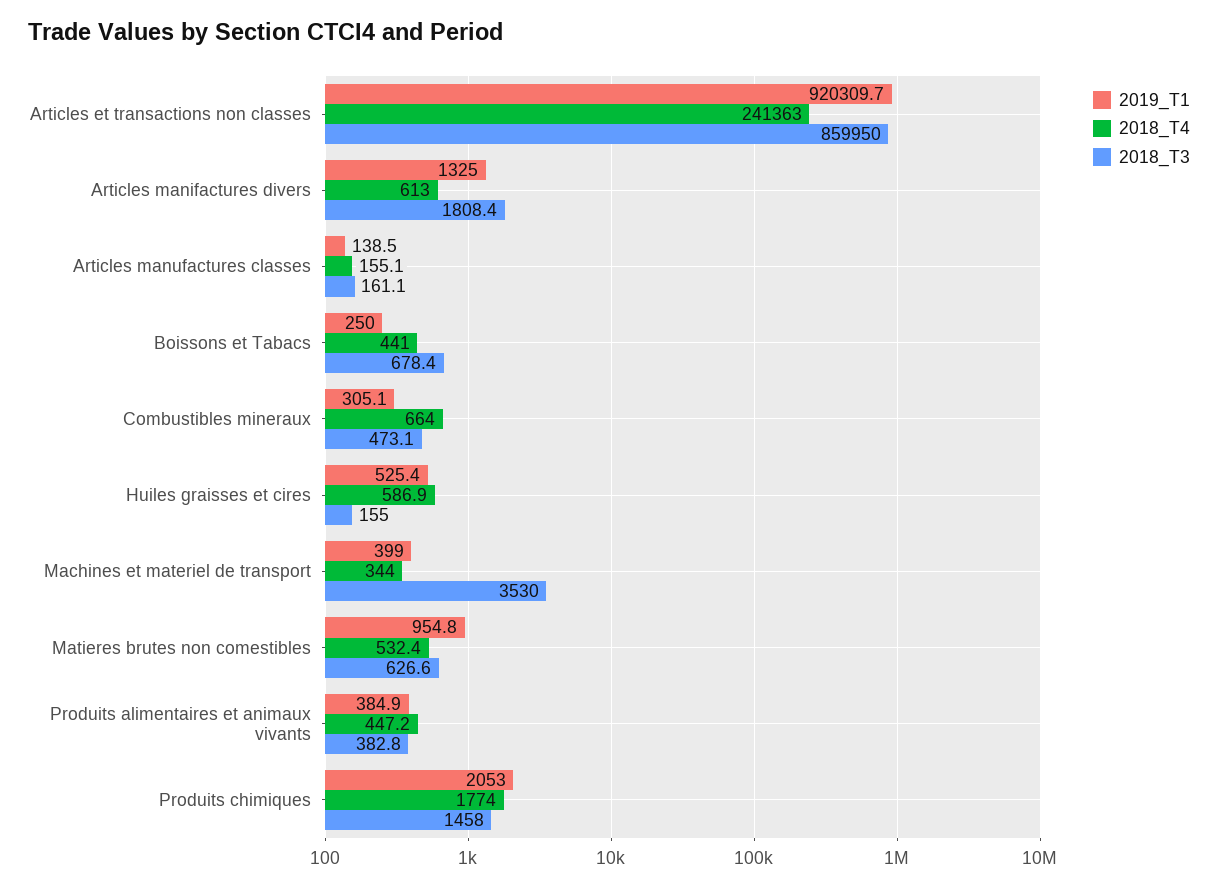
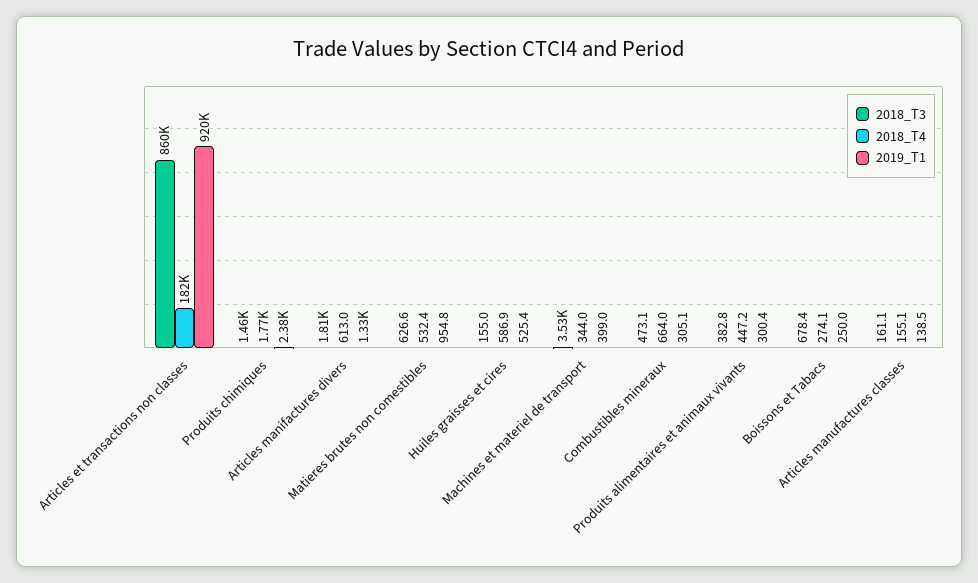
  {
    "2019_T1": {
      "Articles et transactions non classes": 920309.7,
      "Articles manifactures divers": 1325,
      "Articles manufactures classes": 138.5,
      "Boissons et Tabacs": 250,
      "Combustibles mineraux": 305.1,
      "Huiles graisses et cires": 525.4,
      "Machines et materiel de transport": 399,
      "Matieres brutes non comestibles": 954.8,
-     "Produits alimentaires et animaux vivants": 384.9,
+     "Produits alimentaires et animaux vivants": 300.4,
-     "Produits chimiques": 2053
+     "Produits chimiques": 2380
    },
    "2018_T4": {
-     "Articles et transactions non classes": 241363,
+     "Articles et transactions non classes": 182000,
      "Articles manifactures divers": 613,
      "Articles manufactures classes": 155.1,
-     "Boissons et Tabacs": 441,
+     "Boissons et Tabacs": 274.1,
      "Combustibles mineraux": 664,
      "Huiles graisses et cires": 586.9,
      "Machines et materiel de transport": 344,
      "Matieres brutes non comestibles": 532.4,
      "Produits alimentaires et animaux vivants": 447.2,
      "Produits chimiques": 1774
    },
    "2018_T3": {
      "Articles et transactions non classes": 859950,
      "Articles manifactures divers": 1808.4,
      "Articles manufactures classes": 161.1,
      "Boissons et Tabacs": 678.4,
      "Combustibles mineraux": 473.1,
      "Huiles graisses et cires": 155,
      "Machines et materiel de transport": 3530,
      "Matieres brutes non comestibles": 626.6,
      "Produits alimentaires et animaux vivants": 382.8,
      "Produits chimiques": 1458
    }
  }

